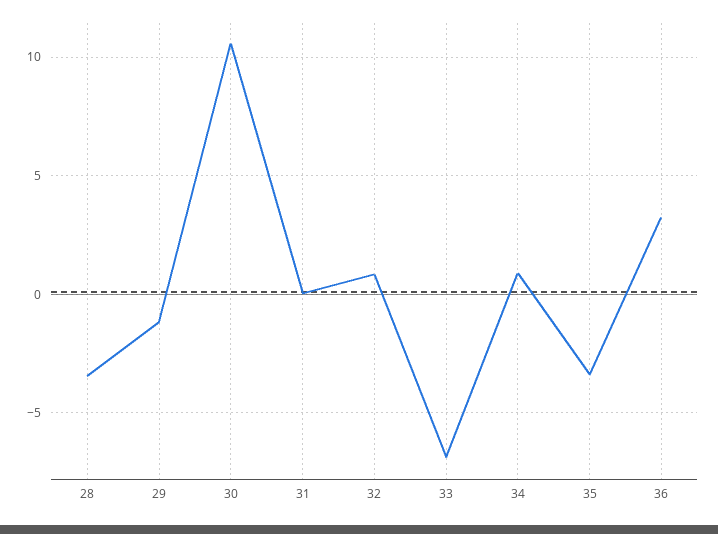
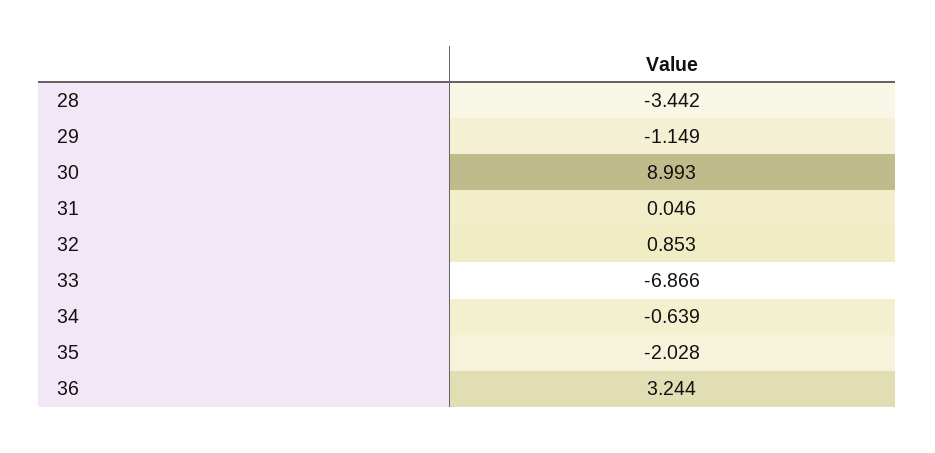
  {
    "28": -3.442,
    "29": -1.149,
-   "30": 10.5,
+   "30": 8.993,
    "31": 0.046,
    "32": 0.853,
    "33": -6.866,
-   "34": 1,
+   "34": -0.639,
-   "35": -3.5,
+   "35": -2.028,
    "36": 3.244
  }

